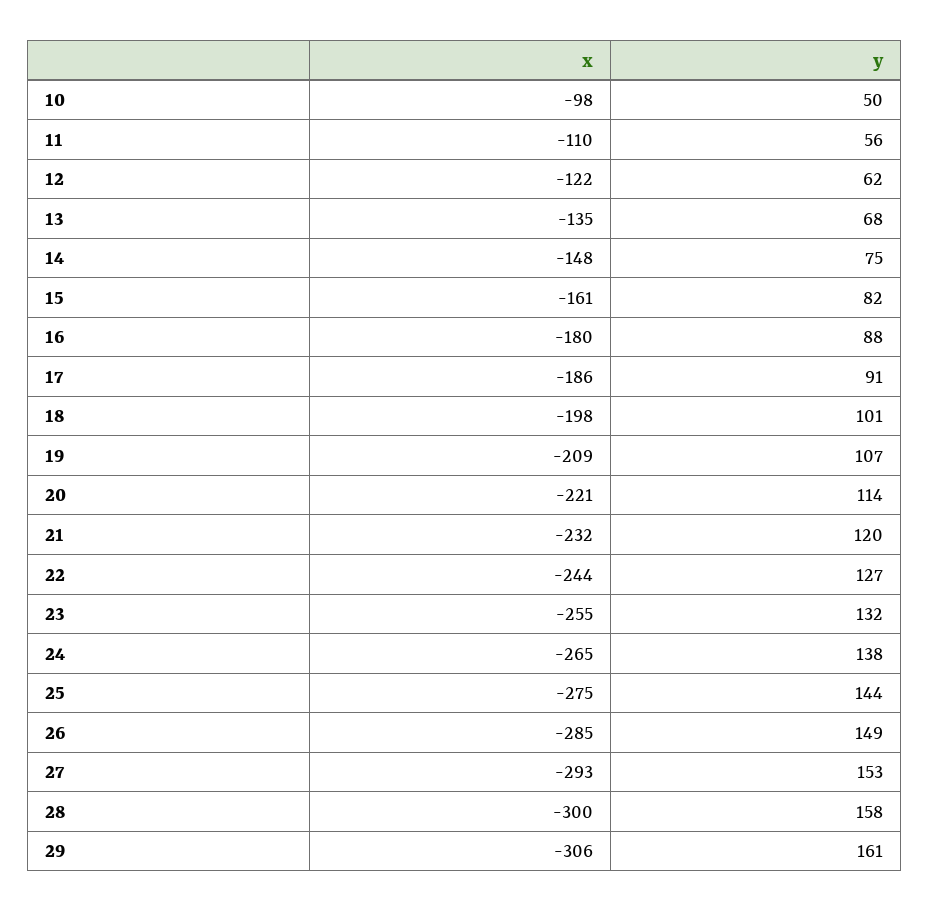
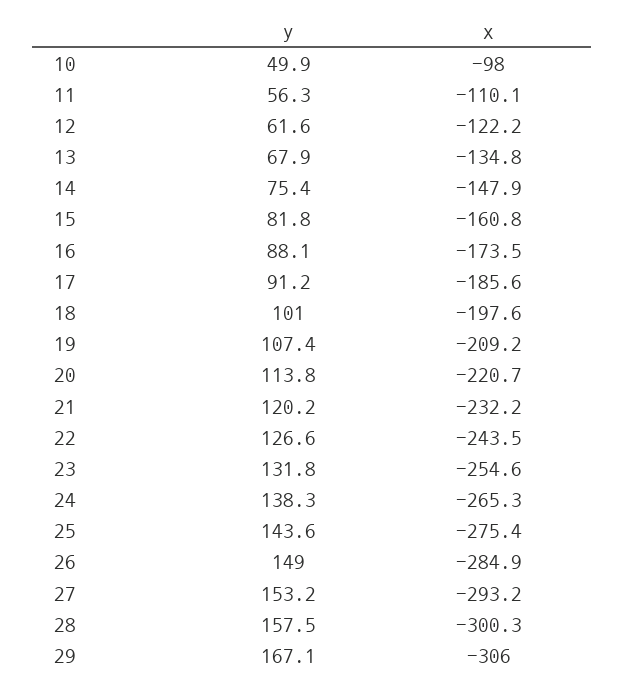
  {
    "x": {
      "10": -98,
      "11": -110.1,
      "12": -122.2,
      "13": -134.8,
      "14": -147.9,
      "15": -160.8,
-     "16": -180,
+     "16": -173.5,
      "17": -185.6,
      "18": -197.6,
      "19": -209.2,
      "20": -220.7,
      "21": -232.2,
      "22": -243.5,
      "23": -254.6,
      "24": -265.3,
      "25": -275.4,
      "26": -284.9,
      "27": -293.2,
      "28": -300.3,
      "29": -306
    },
    "y": {
      "10": 49.9,
      "11": 56.3,
      "12": 61.6,
      "13": 67.9,
      "14": 75.4,
      "15": 81.8,
      "16": 88.1,
      "17": 91.2,
      "18": 101,
      "19": 107.4,
      "20": 113.8,
      "21": 120.2,
      "22": 126.6,
      "23": 131.8,
      "24": 138.3,
      "25": 143.6,
      "26": 149,
      "27": 153.2,
      "28": 157.5,
-     "29": 161
+     "29": 167.1
    }
  }

